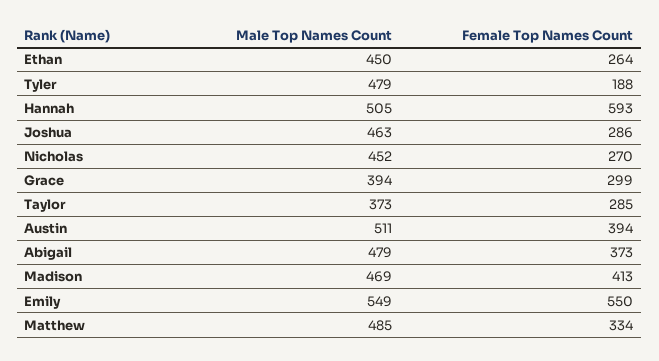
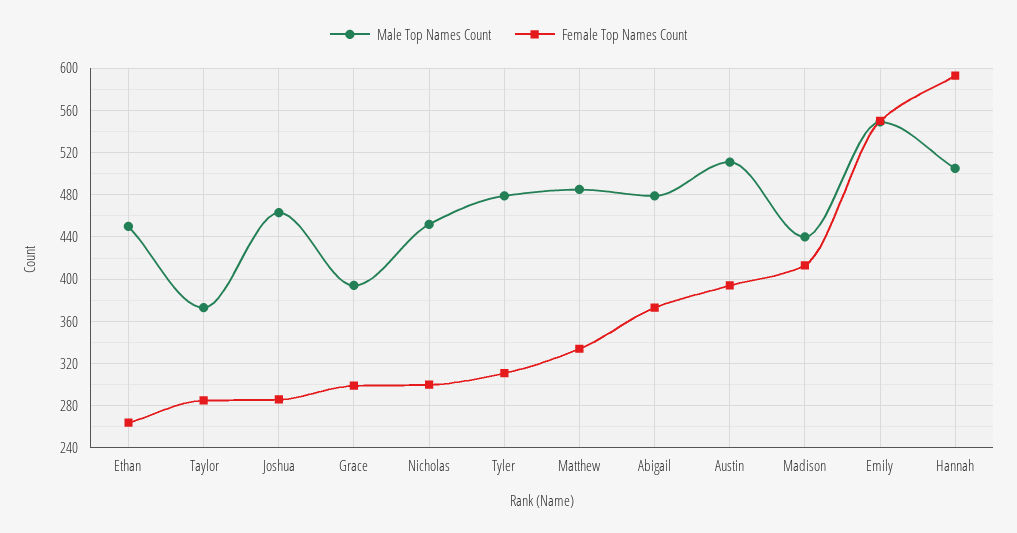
  {
    "Male Top Names Count": {
      "Ethan": 450,
      "Tyler": 479,
      "Hannah": 505,
      "Joshua": 463,
      "Nicholas": 452,
      "Grace": 394,
      "Taylor": 373,
      "Austin": 511,
      "Abigail": 479,
-     "Madison": 469,
+     "Madison": 440,
      "Emily": 549,
      "Matthew": 485
    },
    "Female Top Names Count": {
      "Ethan": 264,
-     "Tyler": 188,
+     "Tyler": 310,
      "Hannah": 593,
      "Joshua": 286,
-     "Nicholas": 270,
+     "Nicholas": 300,
      "Grace": 299,
      "Taylor": 285,
      "Austin": 394,
      "Abigail": 373,
      "Madison": 413,
      "Emily": 550,
      "Matthew": 334
    }
  }

